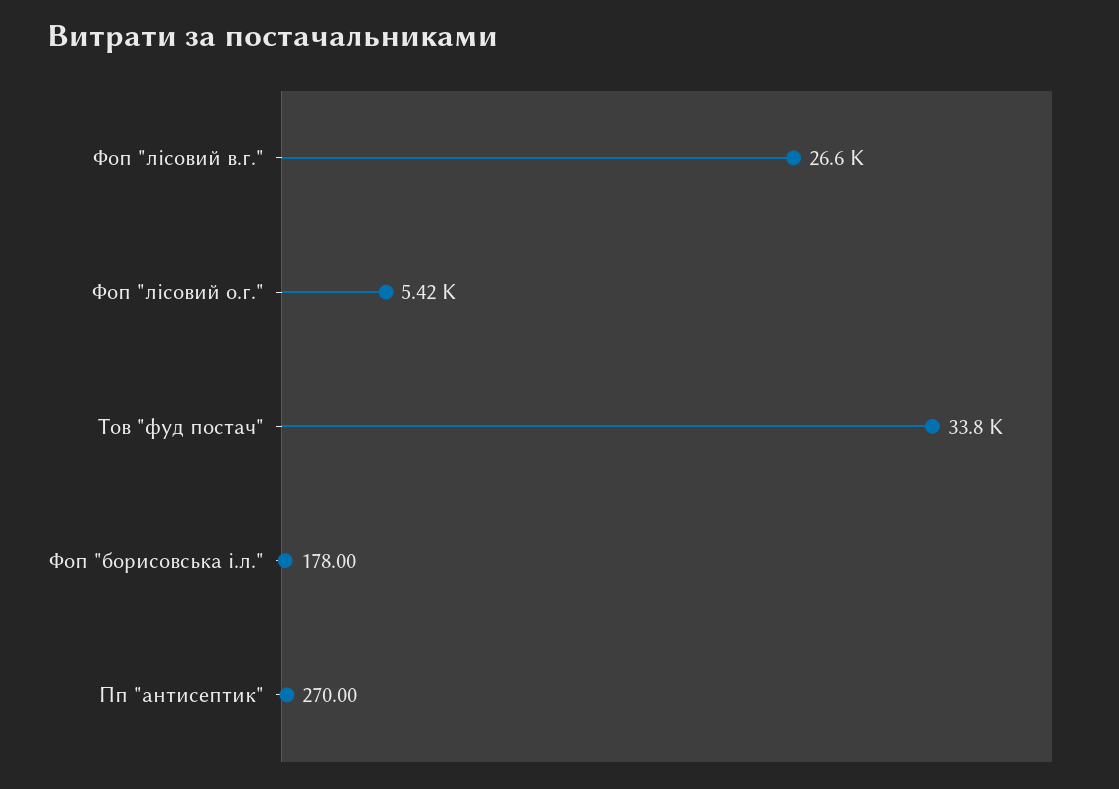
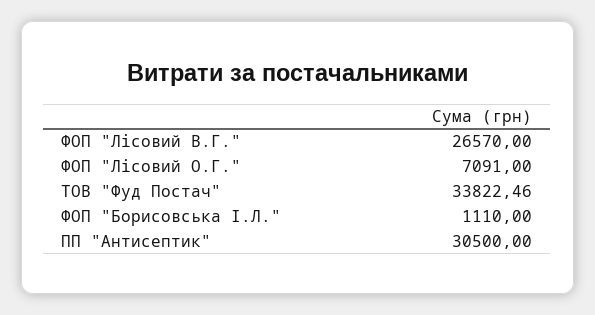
  {
    "Фоп \"лісовий в.г.\"": 26570,
-   "Фоп \"лісовий о.г.\"": 5420,
+   "Фоп \"лісовий о.г.\"": 7091,
    "Тов \"фуд постач\"": 33822.46,
-   "Фоп \"борисовська і.л.\"": 178,
+   "Фоп \"борисовська і.л.\"": 1110,
-   "Пп \"антисептик\"": 270
+   "Пп \"антисептик\"": 30500
  }

